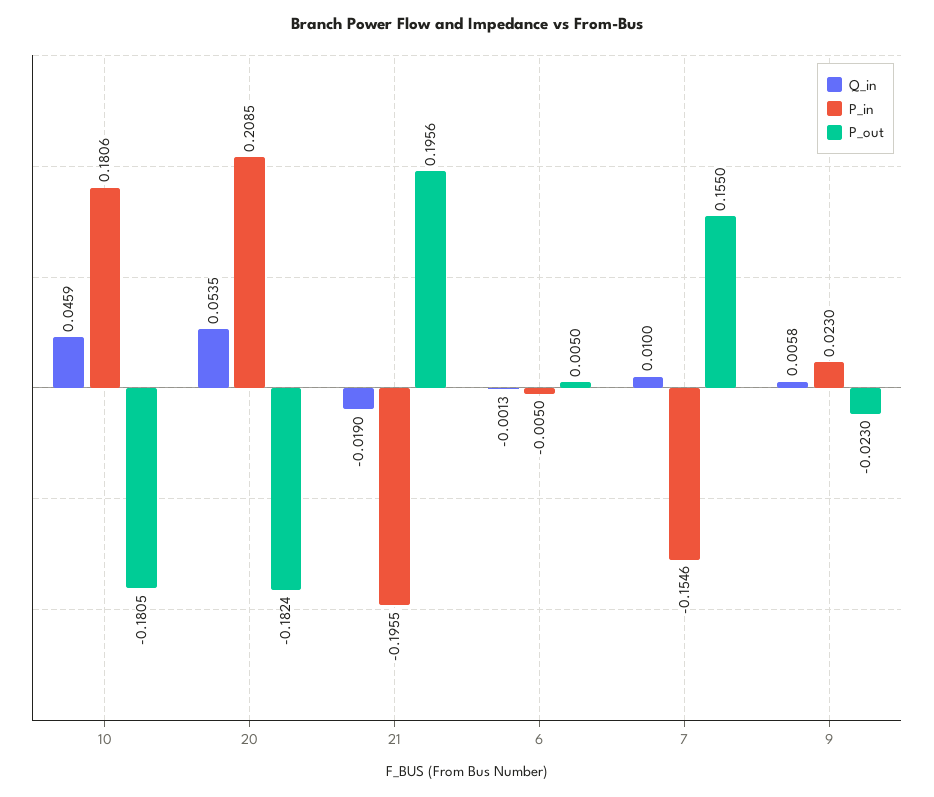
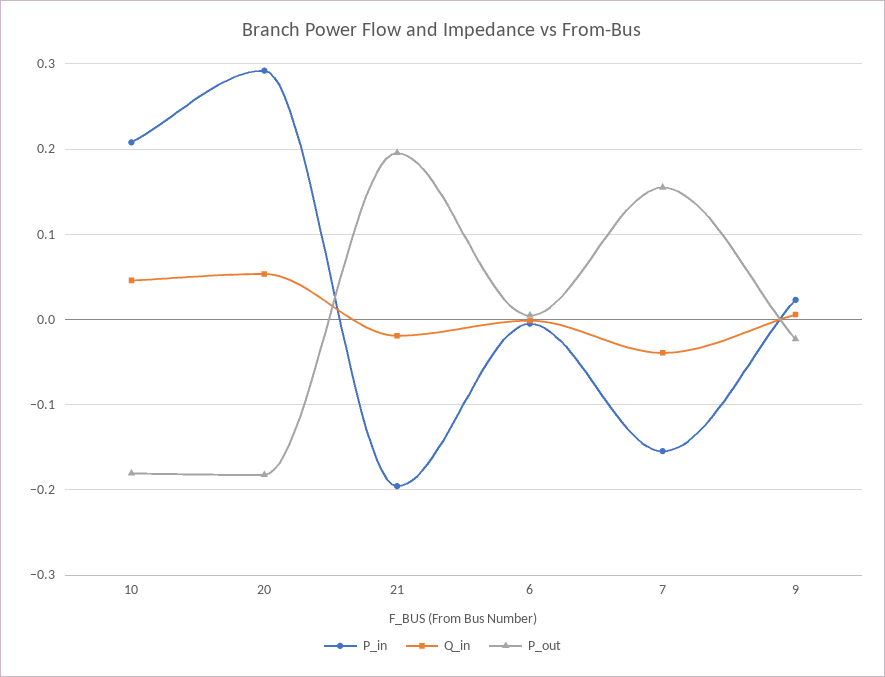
  {
    "Q_in": {
      "10": 0.0459,
      "20": 0.0535,
      "21": -0.019,
      "6": -0.0013,
-     "7": 0.01,
+     "7": -0.04,
      "9": 0.0058
    },
    "P_in": {
-     "10": 0.1806,
+     "10": 0.21,
-     "20": 0.2085,
+     "20": 0.29,
      "21": -0.1955,
      "6": -0.005,
      "7": -0.1546,
      "9": 0.023
    },
    "P_out": {
      "10": -0.1805,
      "20": -0.1824,
      "21": 0.1956,
      "6": 0.005,
      "7": 0.155,
      "9": -0.023
    }
  }

